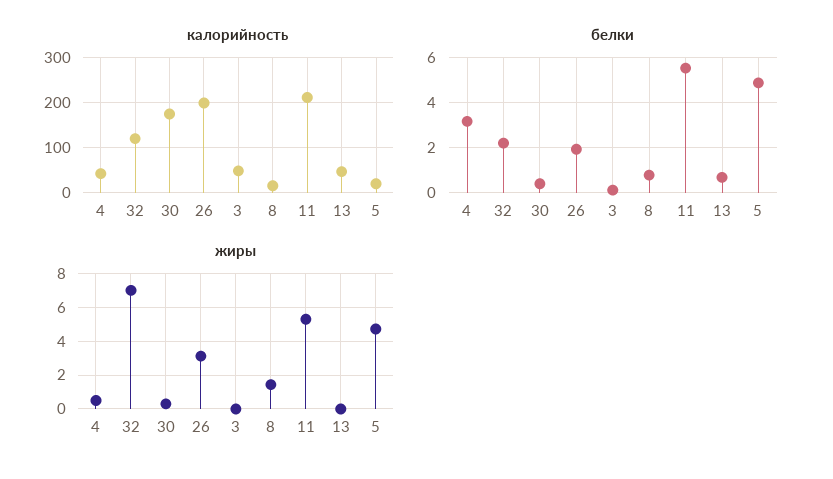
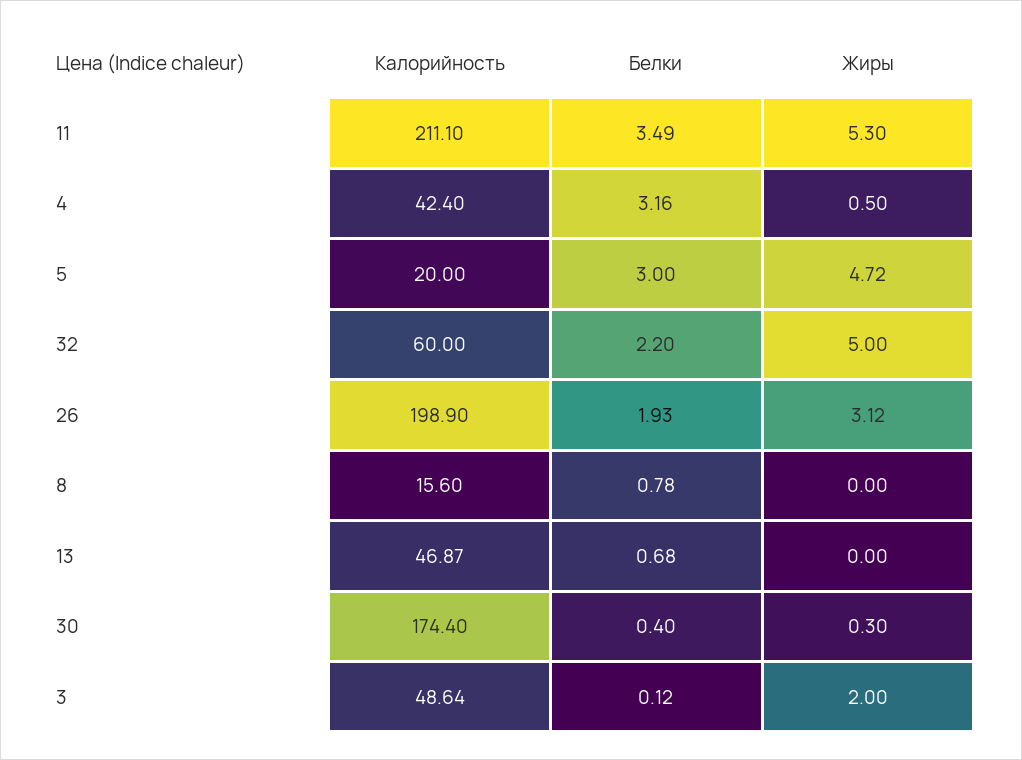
  {
    "калорийность": {
      "4": 42.4,
-     "32": 120,
+     "32": 60,
      "30": 174.4,
      "26": 198.9,
      "3": 48.64,
      "8": 15.6,
      "11": 211.1,
      "13": 46.87,
      "5": 20
    },
    "белки": {
      "4": 3.16,
      "32": 2.2,
      "30": 0.4,
      "26": 1.93,
      "3": 0.12,
      "8": 0.78,
-     "11": 5.5,
+     "11": 3.49,
      "13": 0.68,
-     "5": 5
+     "5": 3
    },
    "жиры": {
      "4": 0.5,
-     "32": 7,
+     "32": 5,
      "30": 0.3,
      "26": 3.12,
-     "3": 0,
+     "3": 2,
-     "8": 1.5,
+     "8": 0,
      "11": 5.3,
      "13": 0,
      "5": 4.72
    }
  }

